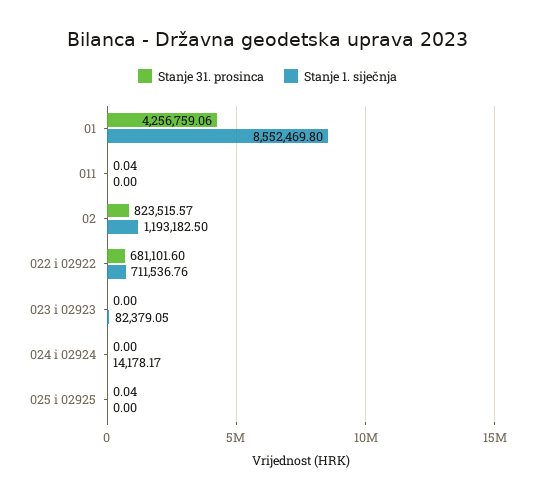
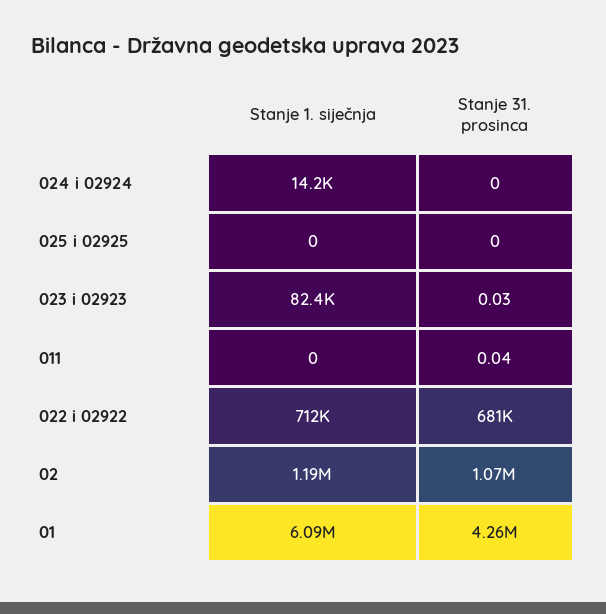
  {
    "Stanje 31. prosinca": {
      "01": 4256759.06,
      "011": 0.04,
-     "02": 823515.57,
+     "02": 1070000,
      "022 i 02922": 681101.6,
-     "023 i 02923": 0,
+     "023 i 02923": 0.03,
      "024 i 02924": 0,
-     "025 i 02925": 0.04
+     "025 i 02925": 0
    },
    "Stanje 1. siječnja": {
-     "01": 8552469.8,
+     "01": 6090000,
      "011": 0,
      "02": 1193182.5,
      "022 i 02922": 711536.76,
      "023 i 02923": 82379.05,
      "024 i 02924": 14178.17,
      "025 i 02925": 0
    }
  }

